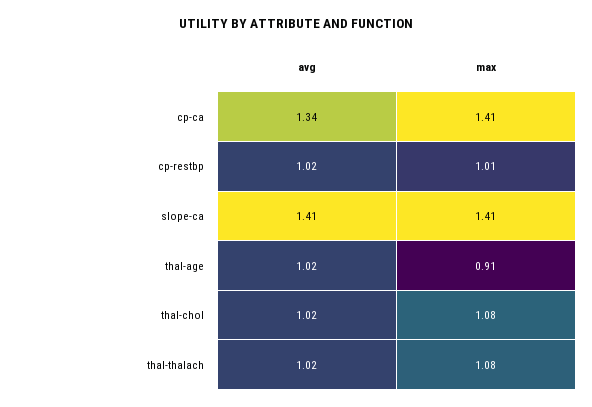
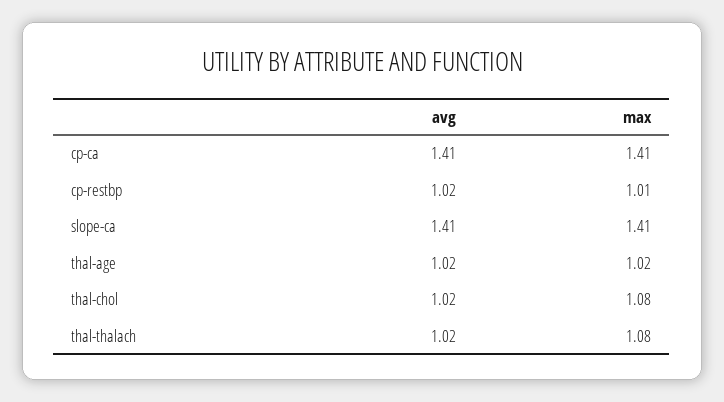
  {
    "avg": {
-     "cp-ca": 1.34,
+     "cp-ca": 1.41,
      "cp-restbp": 1.02,
      "slope-ca": 1.41,
      "thal-age": 1.02,
      "thal-chol": 1.02,
      "thal-thalach": 1.02
    },
    "max": {
      "cp-ca": 1.41,
      "cp-restbp": 1.01,
      "slope-ca": 1.41,
-     "thal-age": 0.91,
+     "thal-age": 1.02,
      "thal-chol": 1.08,
      "thal-thalach": 1.08
    }
  }

